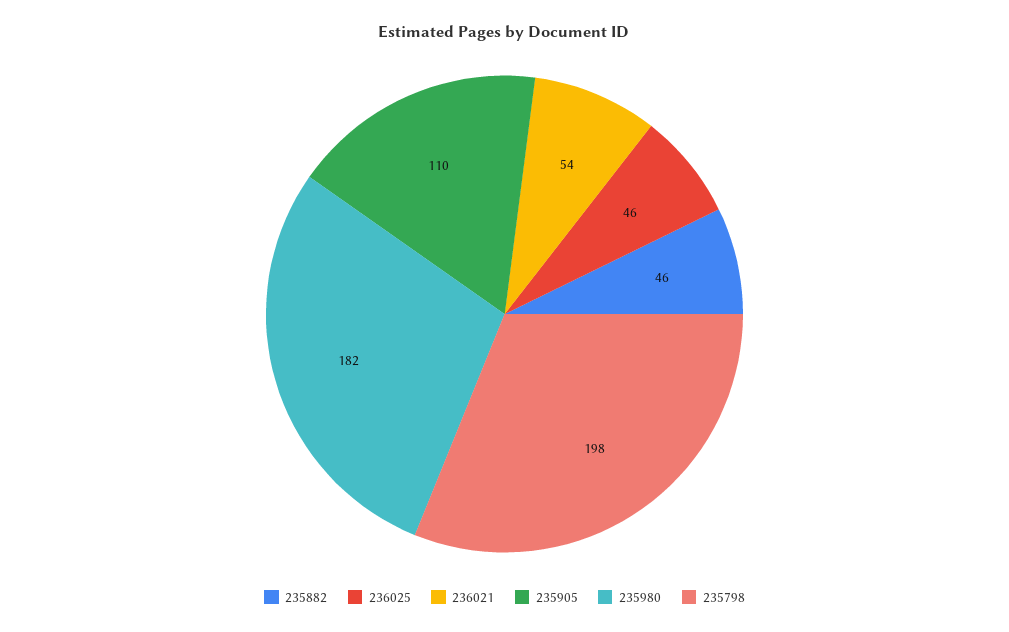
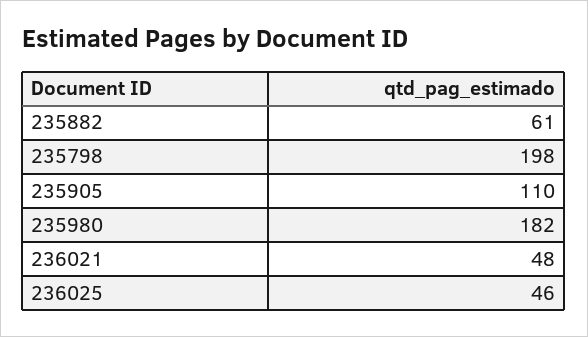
  {
-   "235882": 46,
+   "235882": 61,
    "236025": 46,
-   "236021": 54,
+   "236021": 48,
    "235905": 110,
    "235980": 182,
    "235798": 198
  }

